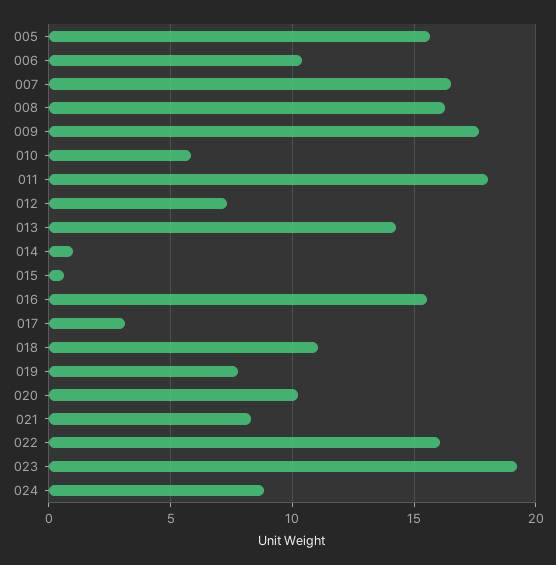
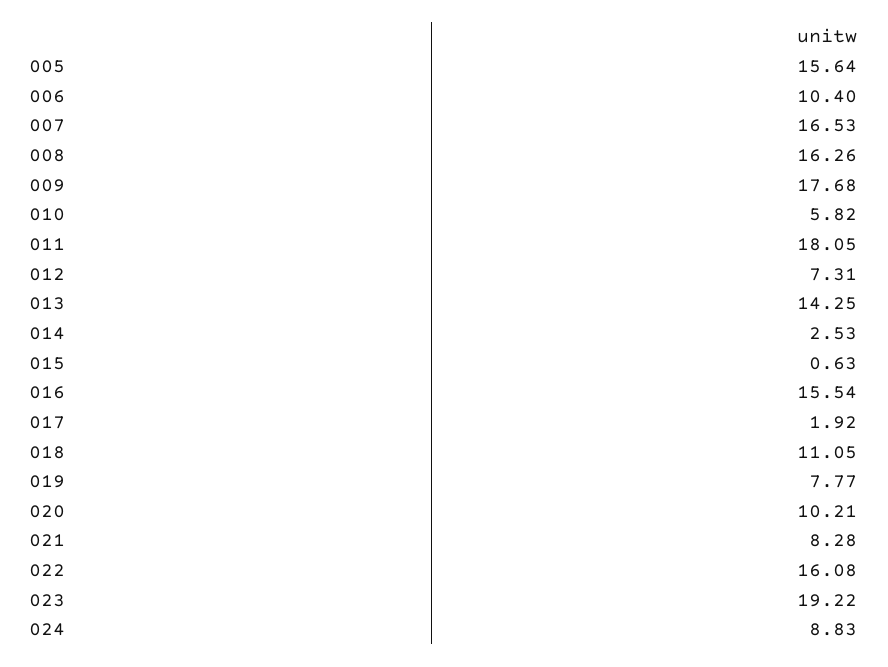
  {
    "005": 15.64,
    "006": 10.4,
    "007": 16.53,
    "008": 16.26,
    "009": 17.68,
    "010": 5.82,
    "011": 18.05,
    "012": 7.31,
    "013": 14.25,
-   "014": 1,
+   "014": 2.53,
    "015": 0.63,
    "016": 15.54,
-   "017": 3,
+   "017": 1.92,
    "018": 11.05,
    "019": 7.77,
    "020": 10.21,
    "021": 8.28,
    "022": 16.08,
    "023": 19.22,
    "024": 8.83
  }

